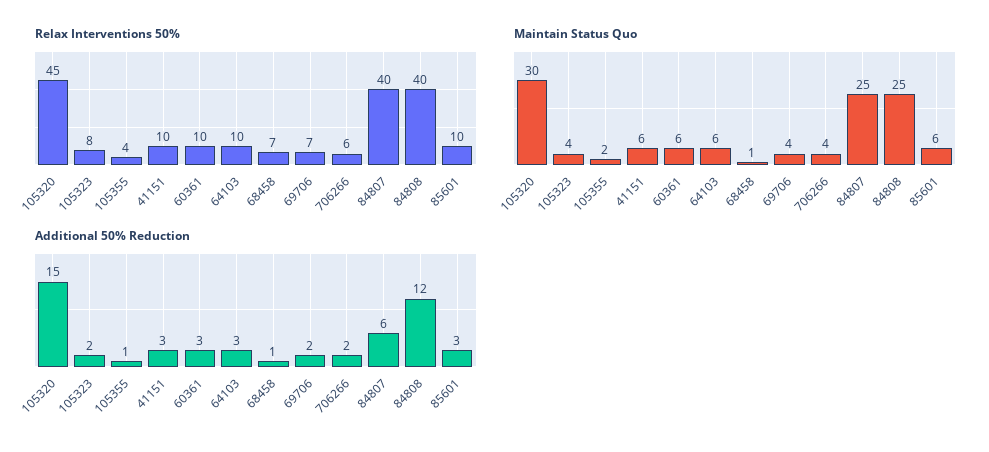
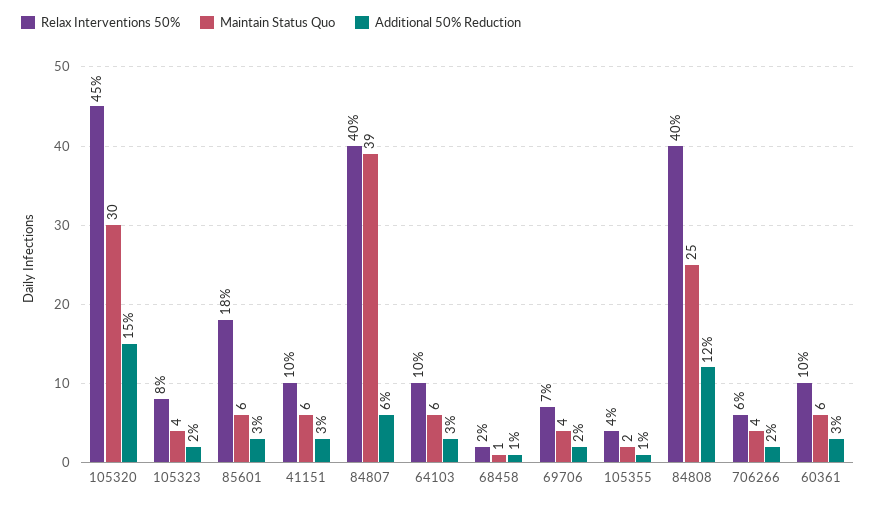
  {
    "Relax Interventions 50%": {
      "105320": 45,
      "105323": 8,
      "105355": 4,
      "41151": 10,
      "60361": 10,
      "64103": 10,
-     "68458": 7,
+     "68458": 2,
      "69706": 7,
      "706266": 6,
      "84807": 40,
      "84808": 40,
-     "85601": 10
+     "85601": 18
    },
    "Maintain Status Quo": {
      "105320": 30,
      "105323": 4,
      "105355": 2,
      "41151": 6,
      "60361": 6,
      "64103": 6,
      "68458": 1,
      "69706": 4,
      "706266": 4,
-     "84807": 25,
+     "84807": 39,
      "84808": 25,
      "85601": 6
    },
    "Additional 50% Reduction": {
      "105320": 15,
      "105323": 2,
      "105355": 1,
      "41151": 3,
      "60361": 3,
      "64103": 3,
      "68458": 1,
      "69706": 2,
      "706266": 2,
      "84807": 6,
      "84808": 12,
      "85601": 3
    }
  }

